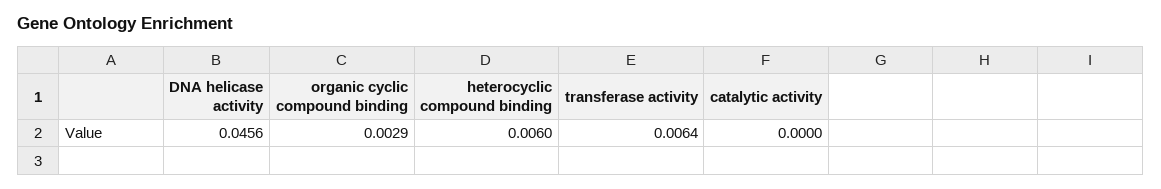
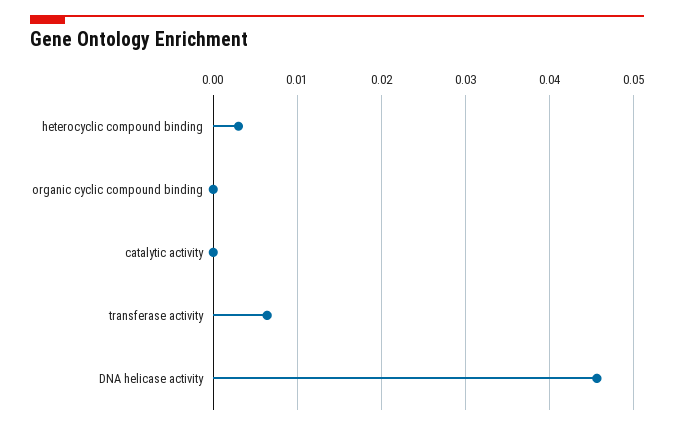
  {
    "DNA helicase activity": 0.0456,
-   "organic cyclic compound binding": 0.0029,
+   "organic cyclic compound binding": 0,
-   "heterocyclic compound binding": 0.006,
+   "heterocyclic compound binding": 0.003,
    "transferase activity": 0.0064,
    "catalytic activity": 0
  }

